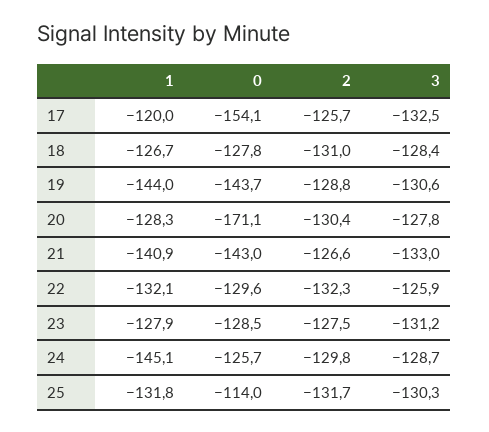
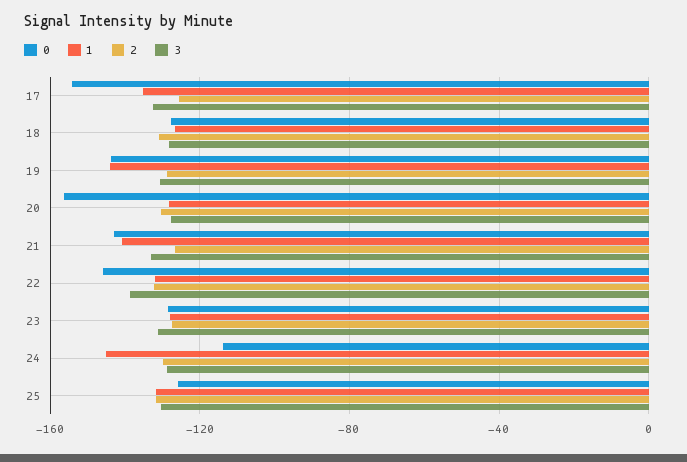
  {
    "1": {
-     "17": -120,
+     "17": -135,
      "18": -126.7,
      "19": -144,
      "20": -128.3,
      "21": -140.9,
      "22": -132.1,
      "23": -127.9,
      "24": -145.1,
      "25": -131.8
    },
    "0": {
      "17": -154.1,
      "18": -127.8,
      "19": -143.7,
-     "20": -171.1,
+     "20": -155,
      "21": -143,
-     "22": -129.6,
+     "22": -145,
      "23": -128.5,
-     "24": -125.7,
+     "24": -115,
-     "25": -114
+     "25": -125
    },
    "2": {
      "17": -125.7,
      "18": -131,
      "19": -128.8,
      "20": -130.4,
      "21": -126.6,
      "22": -132.3,
      "23": -127.5,
      "24": -129.8,
      "25": -131.7
    },
    "3": {
      "17": -132.5,
      "18": -128.4,
      "19": -130.6,
      "20": -127.8,
      "21": -133,
-     "22": -125.9,
+     "22": -140,
      "23": -131.2,
      "24": -128.7,
      "25": -130.3
    }
  }

